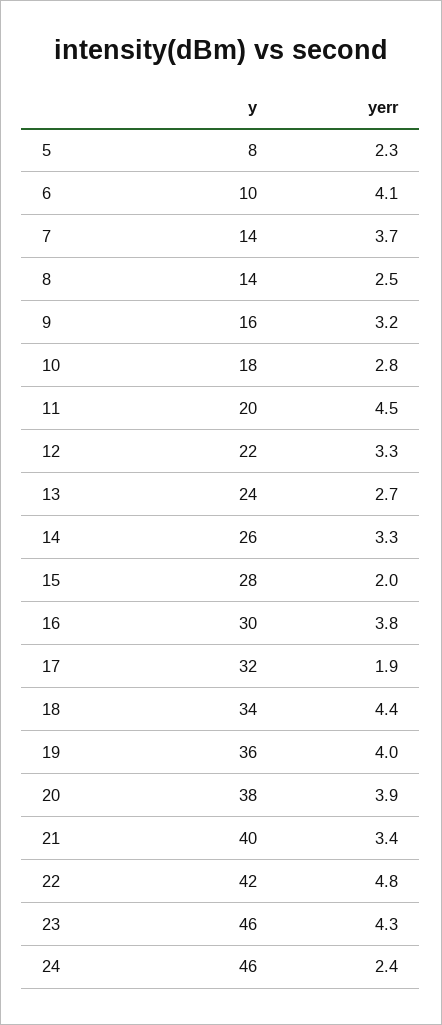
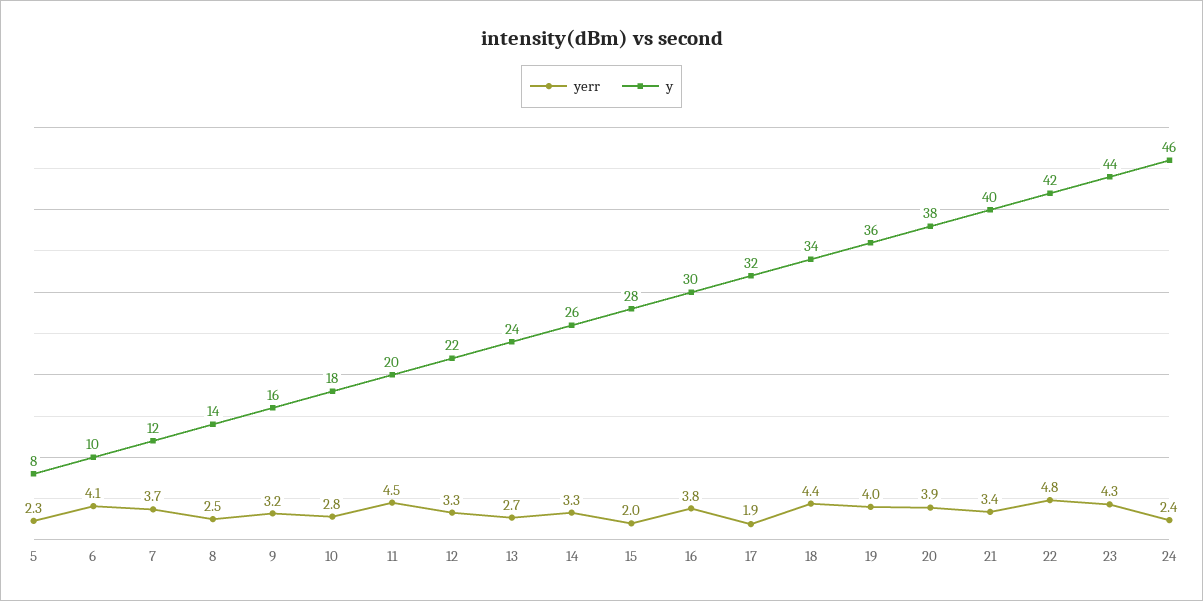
  {
    "y": {
      "5": 8,
      "6": 10,
-     "7": 14,
+     "7": 12,
      "8": 14,
      "9": 16,
      "10": 18,
      "11": 20,
      "12": 22,
      "13": 24,
      "14": 26,
      "15": 28,
      "16": 30,
      "17": 32,
      "18": 34,
      "19": 36,
      "20": 38,
      "21": 40,
      "22": 42,
-     "23": 46,
+     "23": 44,
      "24": 46
    },
    "yerr": {
      "5": 2.3,
      "6": 4.1,
      "7": 3.7,
      "8": 2.5,
      "9": 3.2,
      "10": 2.8,
      "11": 4.5,
      "12": 3.3,
      "13": 2.7,
      "14": 3.3,
      "15": 2,
      "16": 3.8,
      "17": 1.9,
      "18": 4.4,
      "19": 4,
      "20": 3.9,
      "21": 3.4,
      "22": 4.8,
      "23": 4.3,
      "24": 2.4
    }
  }

